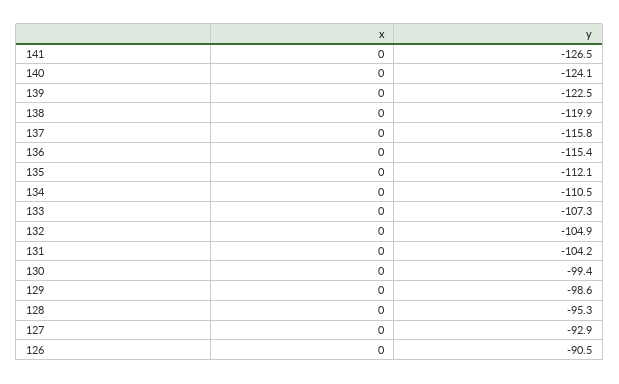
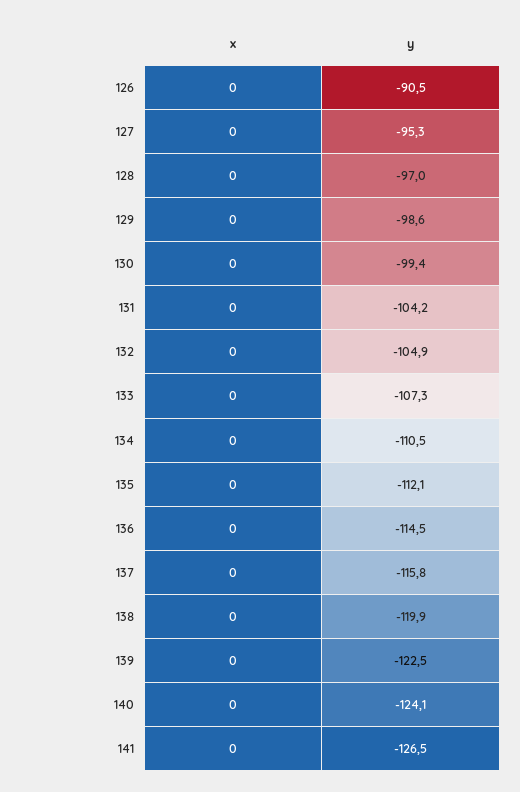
  {
    "x": {
      "141": 0,
      "140": 0,
      "139": 0,
      "138": 0,
      "137": 0,
      "136": 0,
      "135": 0,
      "134": 0,
      "133": 0,
      "132": 0,
      "131": 0,
      "130": 0,
      "129": 0,
      "128": 0,
      "127": 0,
      "126": 0
    },
    "y": {
      "141": -126.5,
      "140": -124.1,
      "139": -122.5,
      "138": -119.9,
      "137": -115.8,
-     "136": -115.4,
+     "136": -114.5,
      "135": -112.1,
      "134": -110.5,
      "133": -107.3,
      "132": -104.9,
      "131": -104.2,
      "130": -99.4,
      "129": -98.6,
-     "128": -95.3,
+     "128": -97,
-     "127": -92.9,
+     "127": -95.3,
      "126": -90.5
    }
  }

